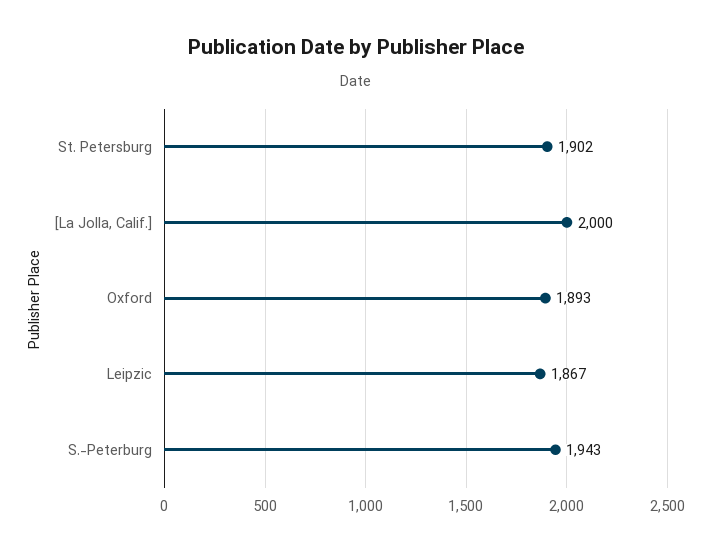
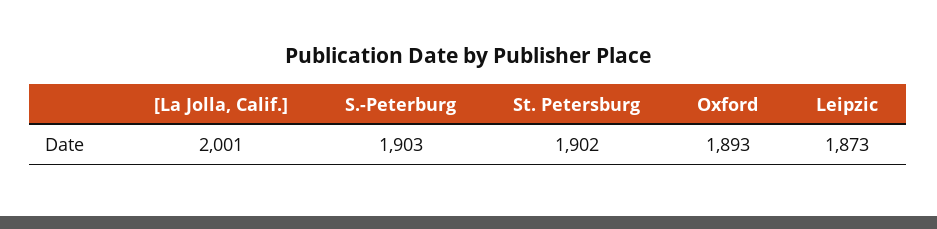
  {
    "St. Petersburg": 1902,
-   "[La Jolla, Calif.]": 2000,
+   "[La Jolla, Calif.]": 2001,
    "Oxford": 1893,
-   "Leipzic": 1867,
+   "Leipzic": 1873,
-   "S.-Peterburg": 1943
+   "S.-Peterburg": 1903
  }

